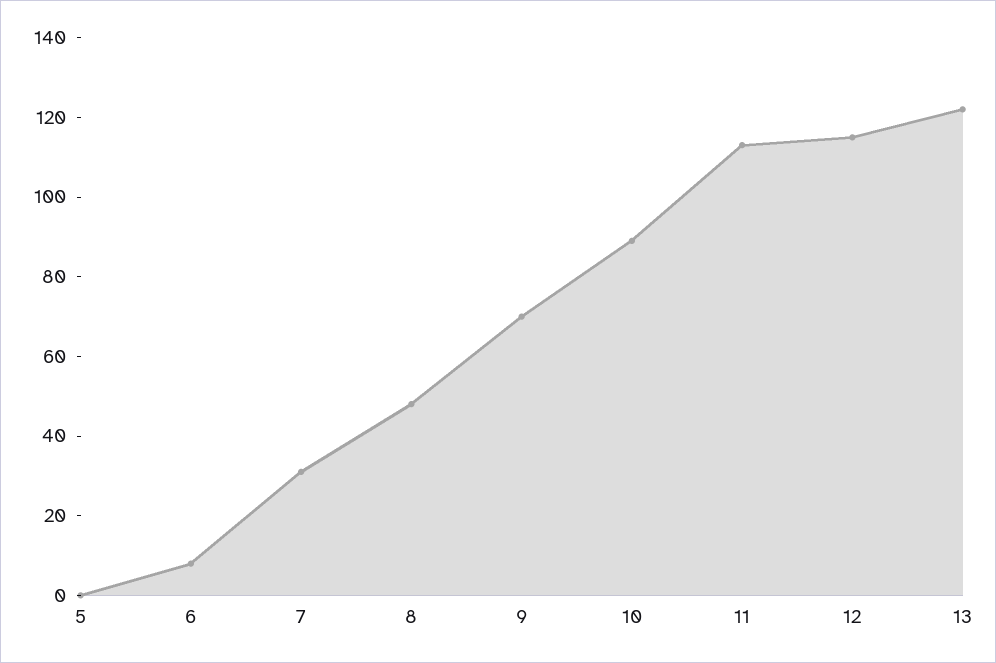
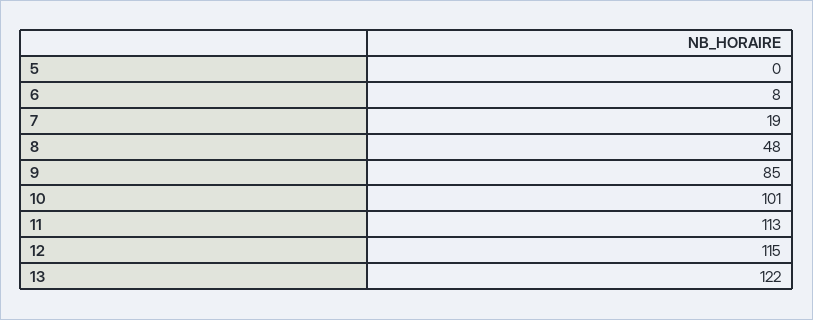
  {
    "5": 0,
    "6": 8,
-   "7": 30,
+   "7": 19,
    "8": 48,
-   "9": 70,
+   "9": 85,
-   "10": 90,
+   "10": 101,
    "11": 113,
    "12": 115,
    "13": 122
  }

